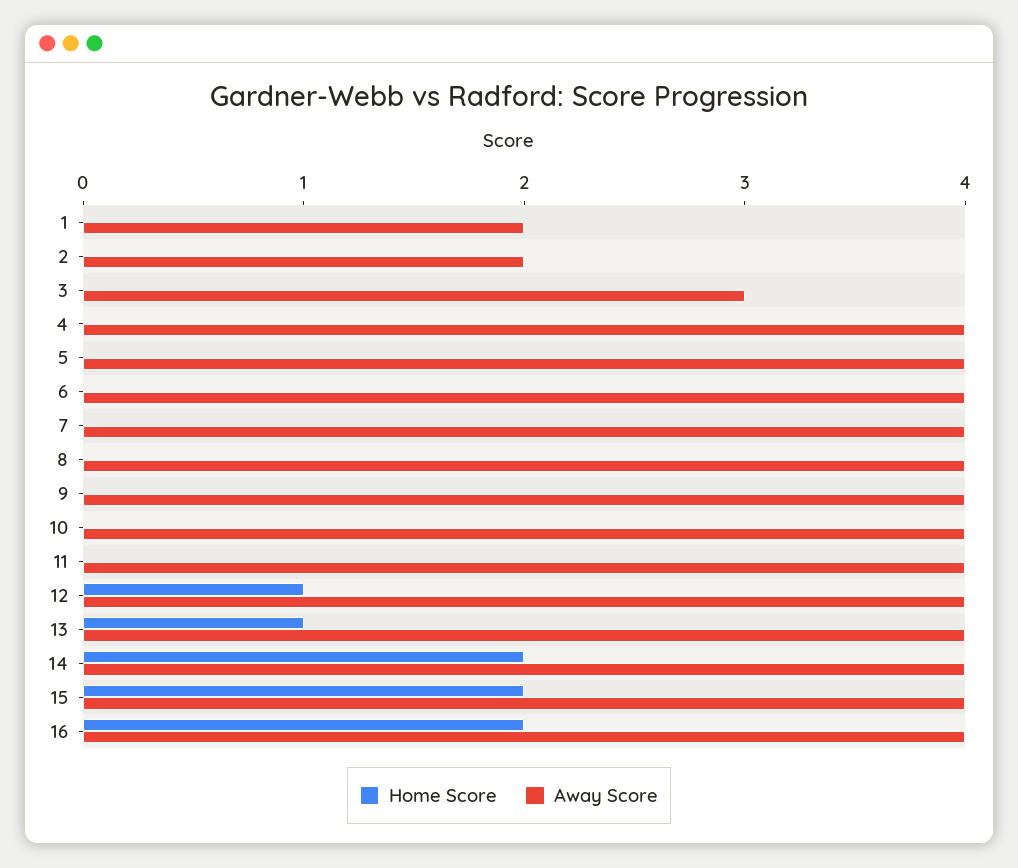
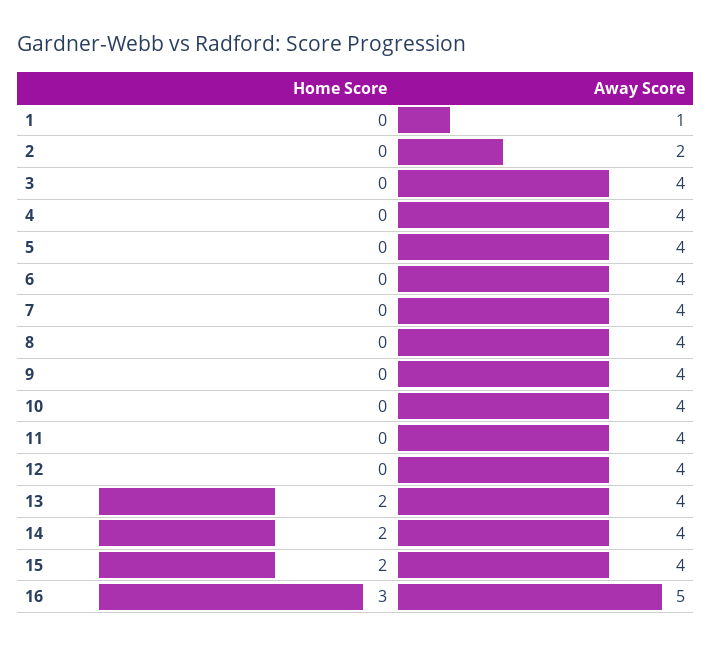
  {
    "Home Score": {
      "1": 0,
      "2": 0,
      "3": 0,
      "4": 0,
      "5": 0,
      "6": 0,
      "7": 0,
      "8": 0,
      "9": 0,
      "10": 0,
      "11": 0,
-     "12": 1,
+     "12": 0,
-     "13": 1,
+     "13": 2,
      "14": 2,
      "15": 2,
-     "16": 2
+     "16": 3
    },
    "Away Score": {
-     "1": 2,
+     "1": 1,
      "2": 2,
-     "3": 3,
+     "3": 4,
      "4": 4,
      "5": 4,
      "6": 4,
      "7": 4,
      "8": 4,
      "9": 4,
      "10": 4,
      "11": 4,
      "12": 4,
      "13": 4,
      "14": 4,
      "15": 4,
-     "16": 4
+     "16": 5
    }
  }

